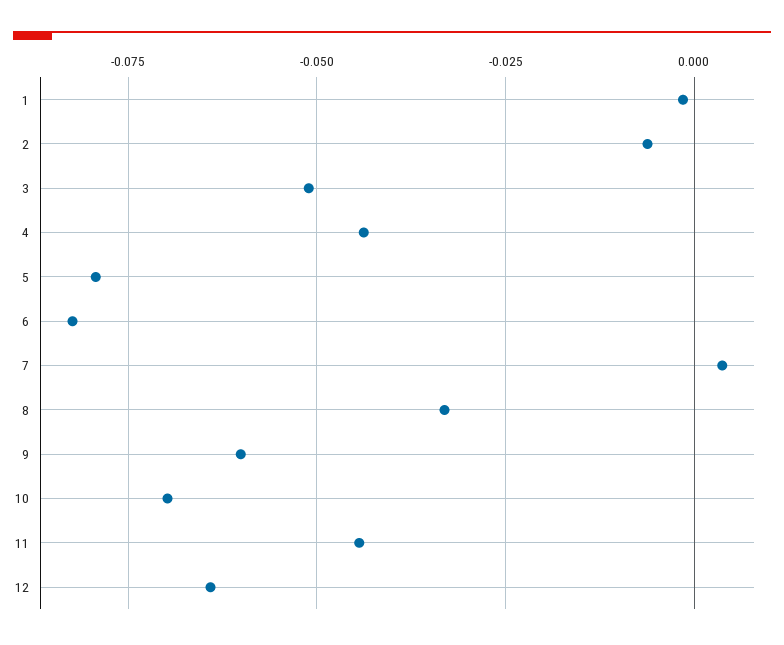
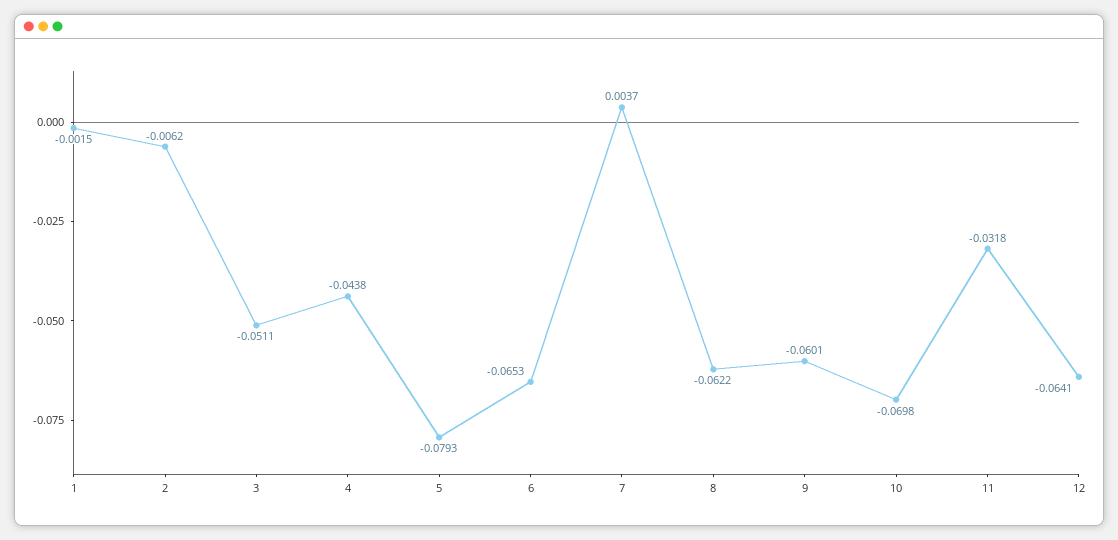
  {
    "1": -0.0015,
    "2": -0.0062,
    "3": -0.0511,
    "4": -0.0438,
    "5": -0.0793,
-   "6": -0.0825,
+   "6": -0.0653,
    "7": 0.0037,
-   "8": -0.0325,
+   "8": -0.0622,
    "9": -0.0601,
    "10": -0.0698,
-   "11": -0.045,
+   "11": -0.0318,
    "12": -0.0641
  }

